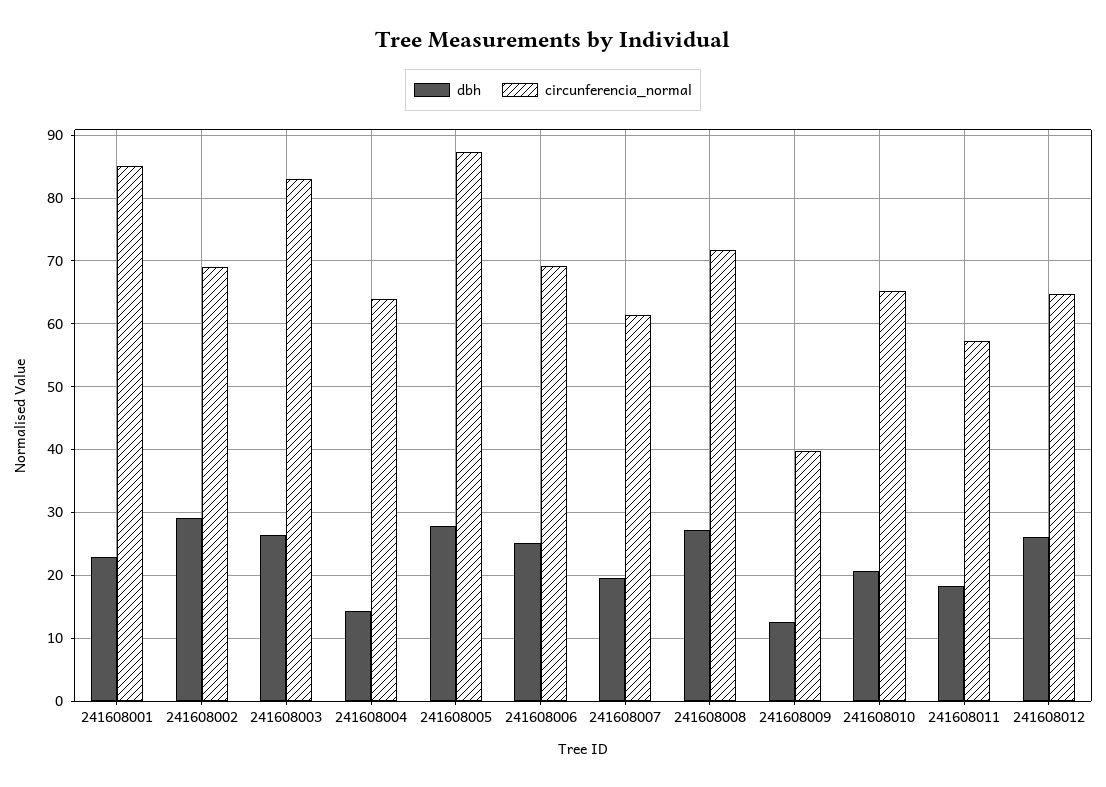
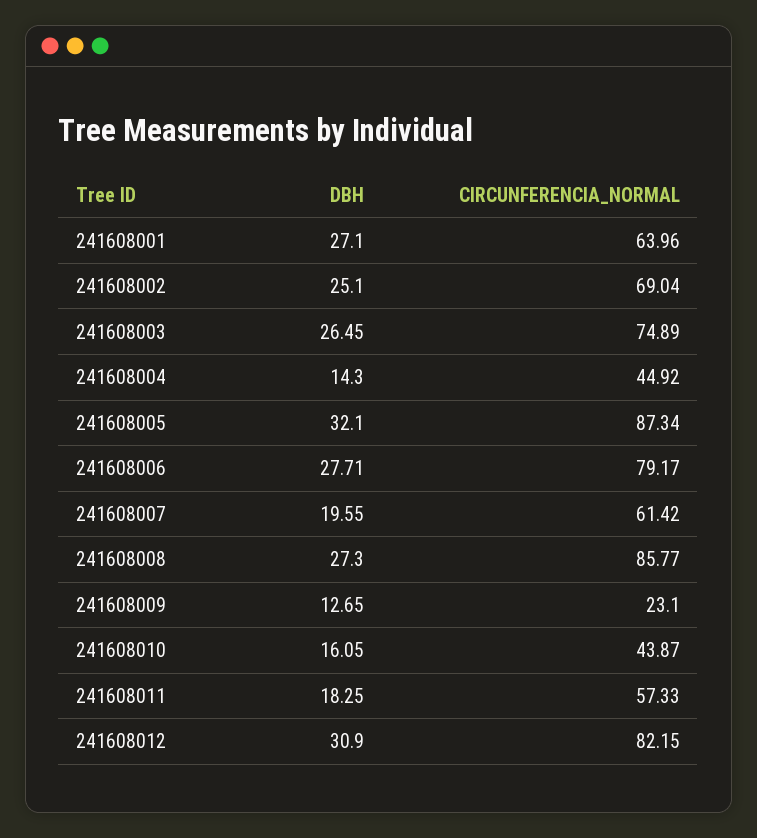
  {
    "dbh": {
-     "241608001": 23,
+     "241608001": 27.1,
-     "241608002": 29,
+     "241608002": 25.1,
      "241608003": 26.45,
      "241608004": 14.3,
-     "241608005": 28,
+     "241608005": 32.1,
-     "241608006": 25,
+     "241608006": 27.71,
      "241608007": 19.55,
      "241608008": 27.3,
      "241608009": 12.65,
-     "241608010": 21,
+     "241608010": 16.05,
      "241608011": 18.25,
-     "241608012": 26
+     "241608012": 30.9
    },
    "circunferencia_normal": {
-     "241608001": 85,
+     "241608001": 63.96,
      "241608002": 69.04,
-     "241608003": 83,
+     "241608003": 74.89,
-     "241608004": 64,
+     "241608004": 44.92,
      "241608005": 87.34,
-     "241608006": 69,
+     "241608006": 79.17,
      "241608007": 61.42,
-     "241608008": 72,
+     "241608008": 85.77,
-     "241608009": 40,
+     "241608009": 23.1,
-     "241608010": 65,
+     "241608010": 43.87,
      "241608011": 57.33,
-     "241608012": 65
+     "241608012": 82.15
    }
  }

